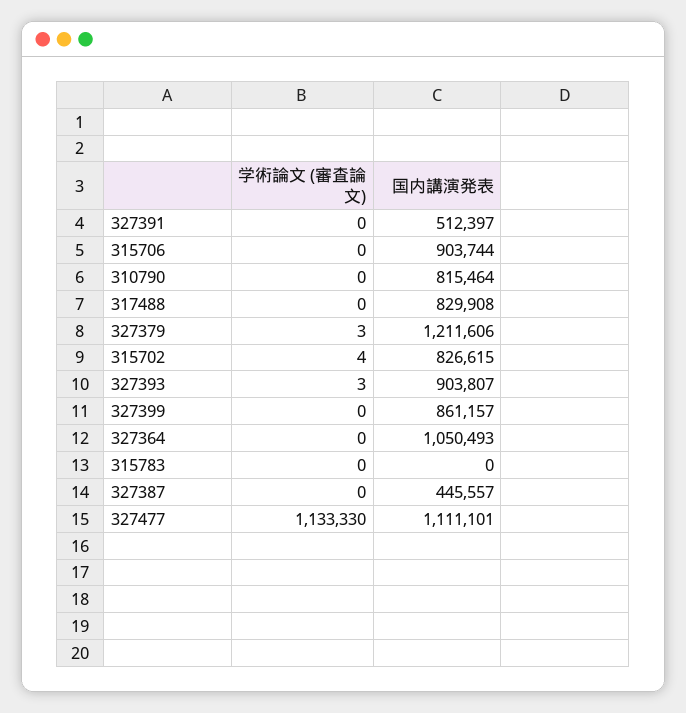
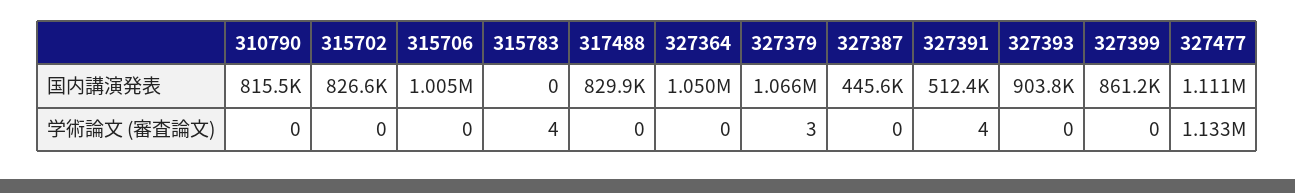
  {
    "学術論文 (審査論文)": {
-     "327391": 0,
+     "327391": 4,
      "315706": 0,
      "310790": 0,
      "317488": 0,
      "327379": 3,
-     "315702": 4,
+     "315702": 0,
-     "327393": 3,
+     "327393": 0,
      "327399": 0,
      "327364": 0,
-     "315783": 0,
+     "315783": 4,
      "327387": 0,
      "327477": 1133330
    },
    "国内講演発表": {
      "327391": 512397,
-     "315706": 903744,
+     "315706": 1005000,
      "310790": 815464,
      "317488": 829908,
-     "327379": 1211606,
+     "327379": 1066000,
      "315702": 826615,
      "327393": 903807,
      "327399": 861157,
      "327364": 1050493,
      "315783": 0,
      "327387": 445557,
      "327477": 1111101
    }
  }

